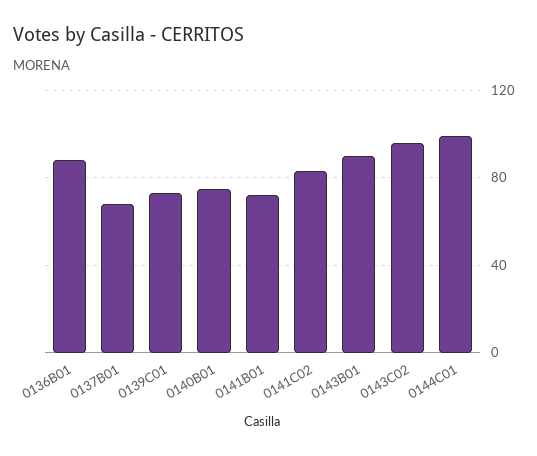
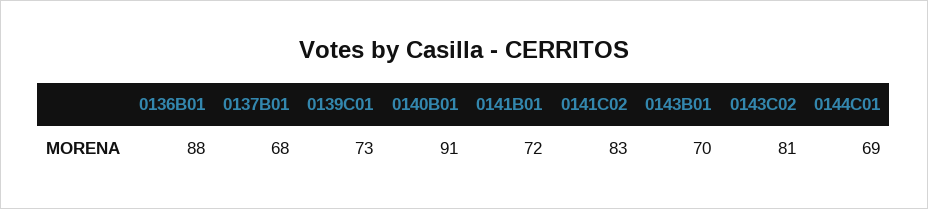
  {
    "0136B01": 88,
    "0137B01": 68,
    "0139C01": 73,
-   "0140B01": 75,
+   "0140B01": 91,
    "0141B01": 72,
    "0141C02": 83,
-   "0143B01": 90,
+   "0143B01": 70,
-   "0143C02": 95,
+   "0143C02": 81,
-   "0144C01": 100
+   "0144C01": 69
  }

